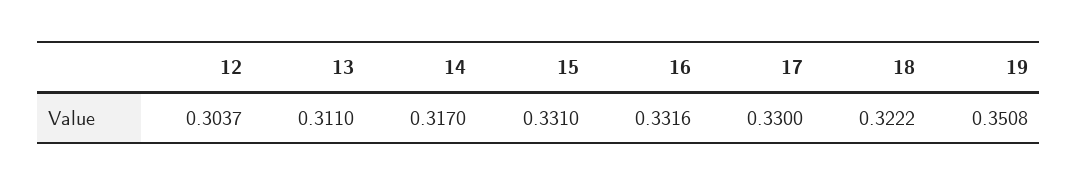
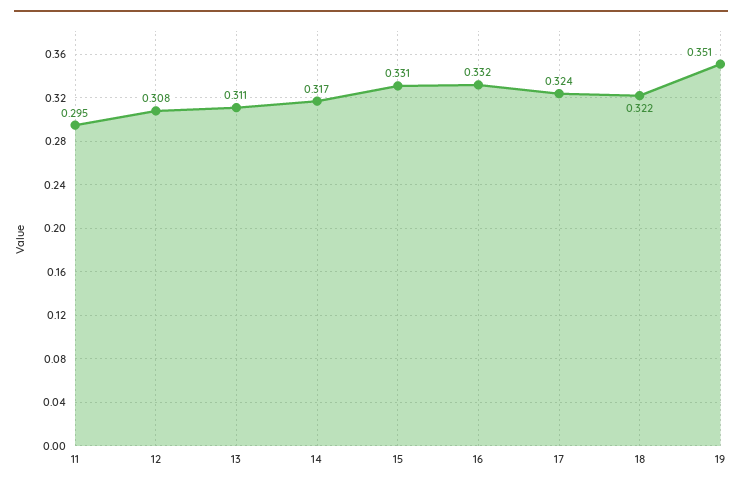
  {
-   "12": 0.3037,
+   "12": 0.308,
    "13": 0.311,
    "14": 0.317,
    "15": 0.331,
    "16": 0.3316,
-   "17": 0.33,
+   "17": 0.324,
    "18": 0.3222,
-   "19": 0.3508
+   "19": 0.3508,
+   "11": 0.295
  }

